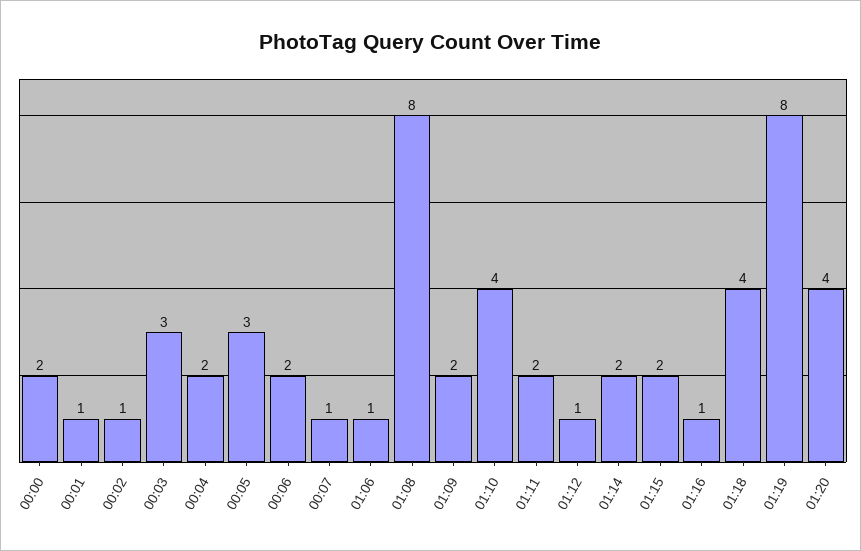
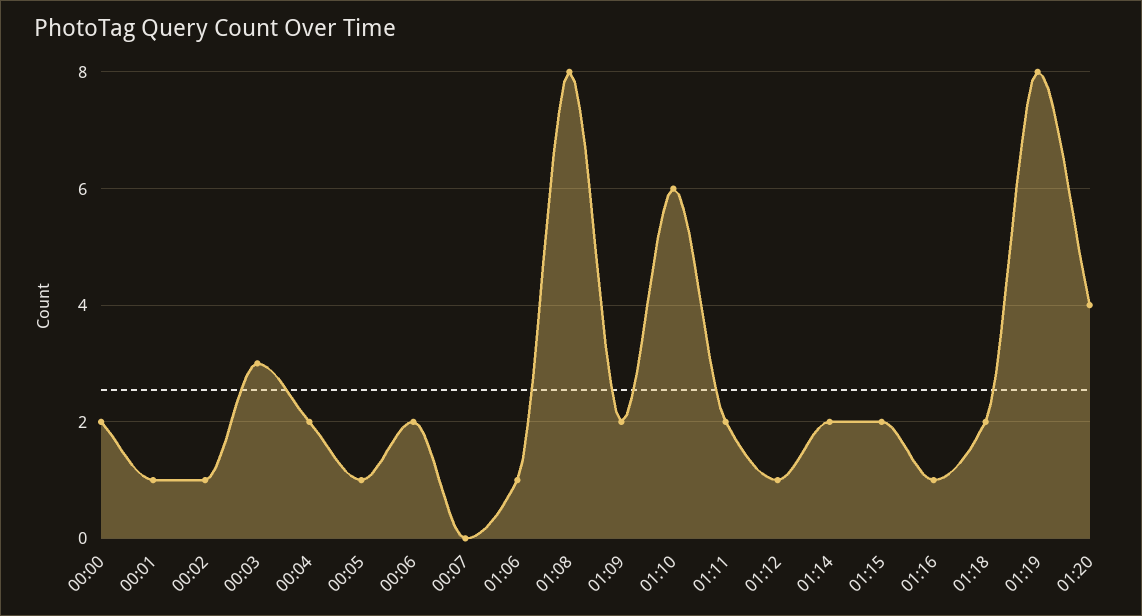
  {
    "00:00": 2,
    "00:01": 1,
    "00:02": 1,
    "00:03": 3,
    "00:04": 2,
-   "00:05": 3,
+   "00:05": 1,
    "00:06": 2,
-   "00:07": 1,
+   "00:07": 0,
    "01:06": 1,
    "01:08": 8,
    "01:09": 2,
-   "01:10": 4,
+   "01:10": 6,
    "01:11": 2,
    "01:12": 1,
    "01:14": 2,
    "01:15": 2,
    "01:16": 1,
-   "01:18": 4,
+   "01:18": 2,
    "01:19": 8,
    "01:20": 4
  }

